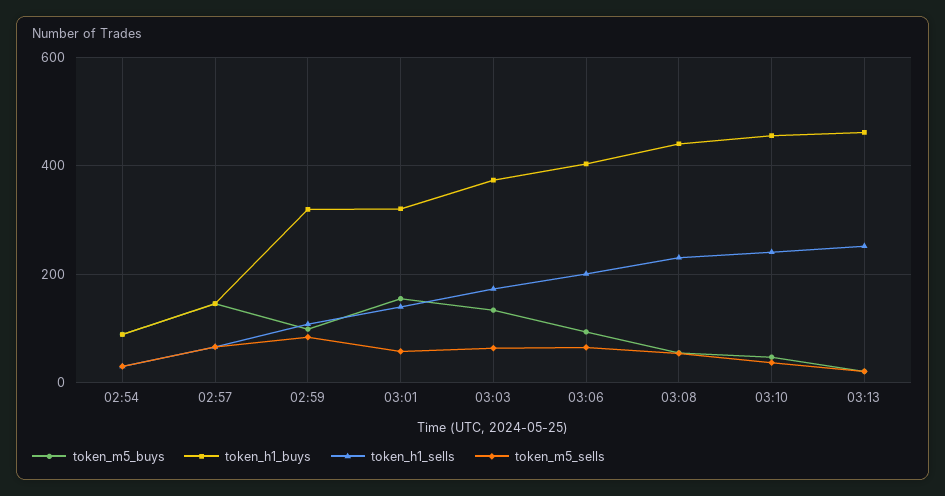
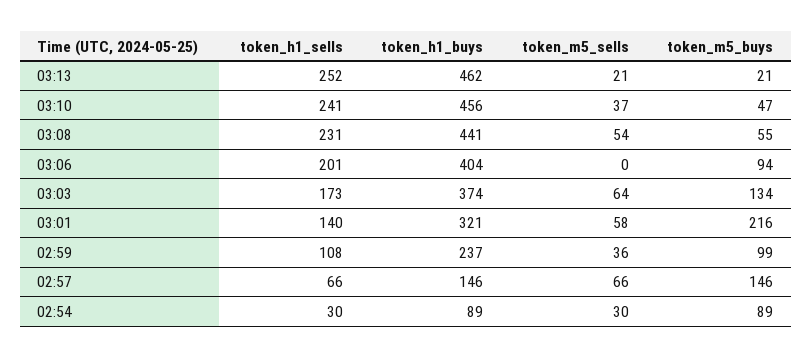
  {
    "token_m5_buys": {
      "02:54": 89,
      "02:57": 146,
      "02:59": 99,
-     "03:01": 160,
+     "03:01": 216,
      "03:03": 134,
      "03:06": 94,
      "03:08": 55,
      "03:10": 47,
      "03:13": 21
    },
    "token_h1_buys": {
      "02:54": 89,
      "02:57": 146,
-     "02:59": 320,
+     "02:59": 237,
      "03:01": 321,
      "03:03": 374,
      "03:06": 404,
      "03:08": 441,
      "03:10": 456,
      "03:13": 462
    },
    "token_h1_sells": {
      "02:54": 30,
      "02:57": 66,
      "02:59": 108,
      "03:01": 140,
      "03:03": 173,
      "03:06": 201,
      "03:08": 231,
      "03:10": 241,
      "03:13": 252
    },
    "token_m5_sells": {
      "02:54": 30,
      "02:57": 66,
-     "02:59": 80,
+     "02:59": 36,
      "03:01": 58,
      "03:03": 64,
-     "03:06": 60,
+     "03:06": 0,
      "03:08": 54,
      "03:10": 37,
      "03:13": 21
    }
  }

